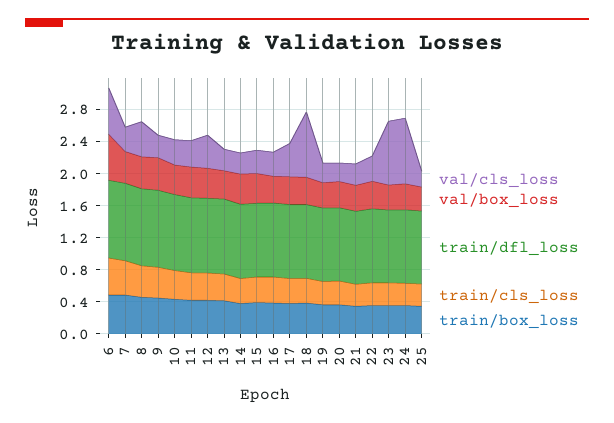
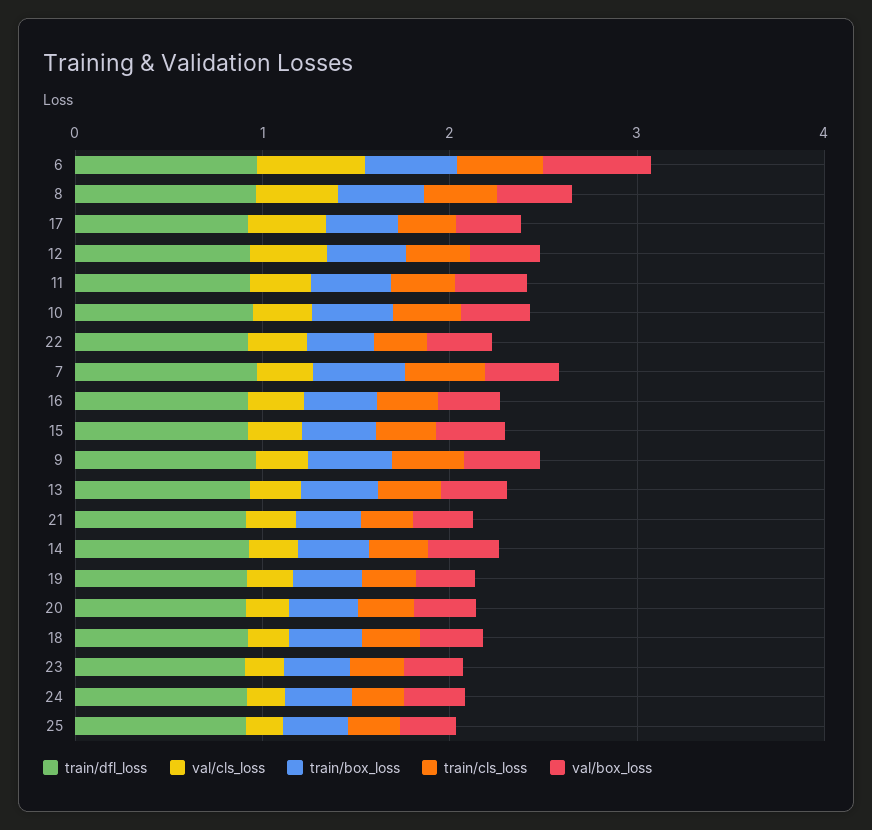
  {
    "val/cls_loss": {
      "6": 0.6,
      "7": 0.3,
      "8": 0.4,
      "9": 0.3,
      "10": 0.3,
      "11": 0.3,
      "12": 0.4,
      "13": 0.3,
      "14": 0.3,
      "15": 0.3,
      "16": 0.3,
      "17": 0.4,
-     "18": 0.8,
+     "18": 0.2,
      "19": 0.2,
      "20": 0.2,
      "21": 0.3,
      "22": 0.3,
-     "23": 0.8,
+     "23": 0.2,
-     "24": 0.8,
+     "24": 0.2,
      "25": 0.2
    },
    "val/box_loss": {
      "6": 0.6,
      "7": 0.4,
      "8": 0.4,
      "9": 0.4,
      "10": 0.4,
      "11": 0.4,
      "12": 0.4,
      "13": 0.4,
      "14": 0.4,
      "15": 0.4,
      "16": 0.3,
      "17": 0.3,
      "18": 0.3,
      "19": 0.3,
      "20": 0.3,
      "21": 0.3,
      "22": 0.3,
      "23": 0.3,
      "24": 0.3,
      "25": 0.3
    },
    "train/dfl_loss": {
      "6": 1,
      "7": 1,
      "8": 1,
      "9": 1,
      "10": 0.9,
      "11": 0.9,
      "12": 0.9,
      "13": 0.9,
      "14": 0.9,
      "15": 0.9,
      "16": 0.9,
      "17": 0.9,
      "18": 0.9,
      "19": 0.9,
      "20": 0.9,
      "21": 0.9,
      "22": 0.9,
      "23": 0.9,
      "24": 0.9,
      "25": 0.9
    },
    "train/cls_loss": {
      "6": 0.5,
      "7": 0.4,
      "8": 0.4,
      "9": 0.4,
      "10": 0.4,
      "11": 0.3,
      "12": 0.3,
      "13": 0.3,
      "14": 0.3,
      "15": 0.3,
      "16": 0.3,
      "17": 0.3,
      "18": 0.3,
      "19": 0.3,
      "20": 0.3,
      "21": 0.3,
      "22": 0.3,
      "23": 0.3,
      "24": 0.3,
      "25": 0.3
    },
    "train/box_loss": {
      "6": 0.5,
      "7": 0.5,
      "8": 0.5,
      "9": 0.5,
      "10": 0.4,
      "11": 0.4,
      "12": 0.4,
      "13": 0.4,
      "14": 0.4,
      "15": 0.4,
      "16": 0.4,
      "17": 0.4,
      "18": 0.4,
      "19": 0.4,
      "20": 0.4,
      "21": 0.3,
      "22": 0.4,
      "23": 0.4,
      "24": 0.4,
      "25": 0.3
    }
  }

